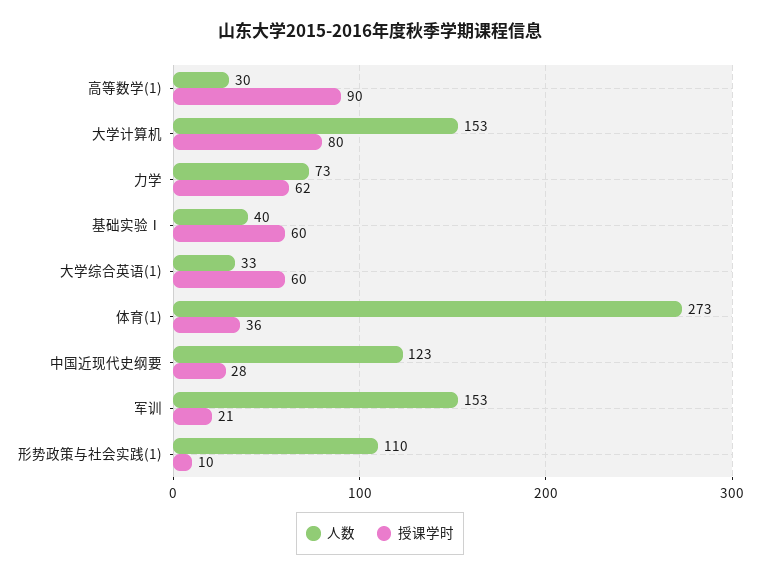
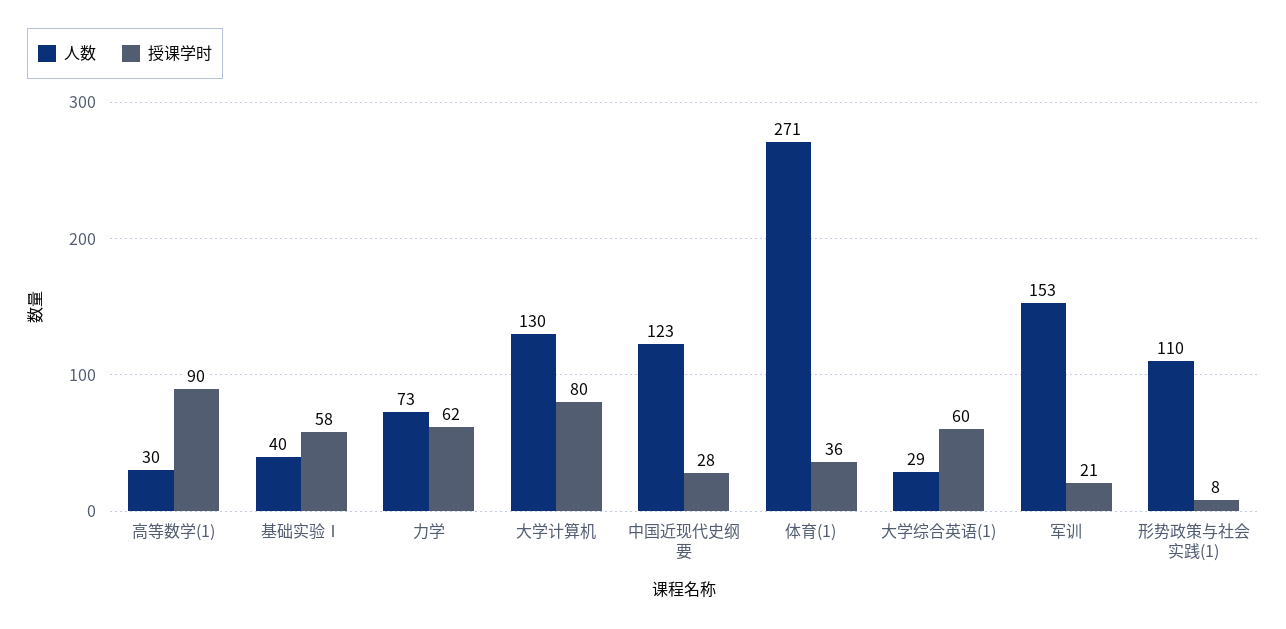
  {
    "人数": {
      "高等数学(1)": 30,
-     "大学计算机": 153,
+     "大学计算机": 130,
      "力学": 73,
      "基础实验Ⅰ": 40,
-     "大学综合英语(1)": 33,
+     "大学综合英语(1)": 29,
-     "体育(1)": 273,
+     "体育(1)": 271,
      "中国近现代史纲要": 123,
      "军训": 153,
      "形势政策与社会实践(1)": 110
    },
    "授课学时": {
      "高等数学(1)": 90,
      "大学计算机": 80,
      "力学": 62,
-     "基础实验Ⅰ": 60,
+     "基础实验Ⅰ": 58,
      "大学综合英语(1)": 60,
      "体育(1)": 36,
      "中国近现代史纲要": 28,
      "军训": 21,
-     "形势政策与社会实践(1)": 10
+     "形势政策与社会实践(1)": 8
    }
  }

